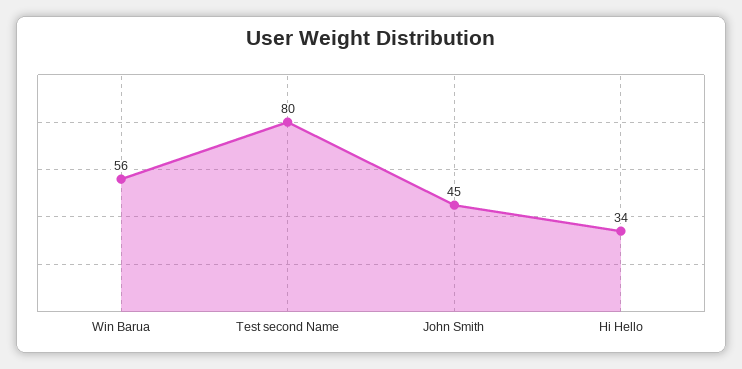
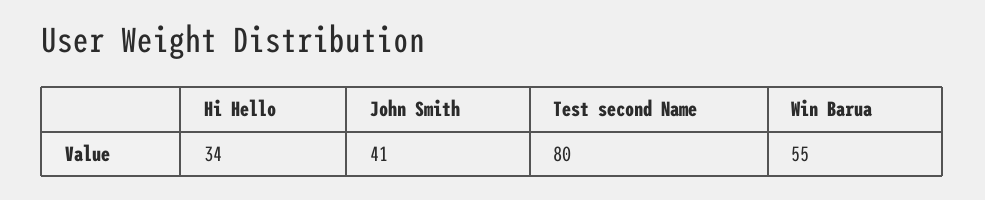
  {
-   "Win Barua": 56,
+   "Win Barua": 55,
    "Test second Name": 80,
-   "John Smith": 45,
+   "John Smith": 41,
    "Hi Hello": 34
  }

